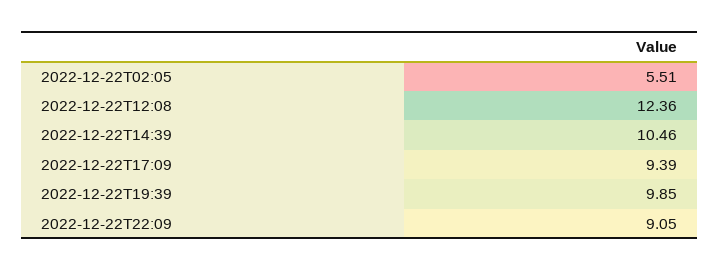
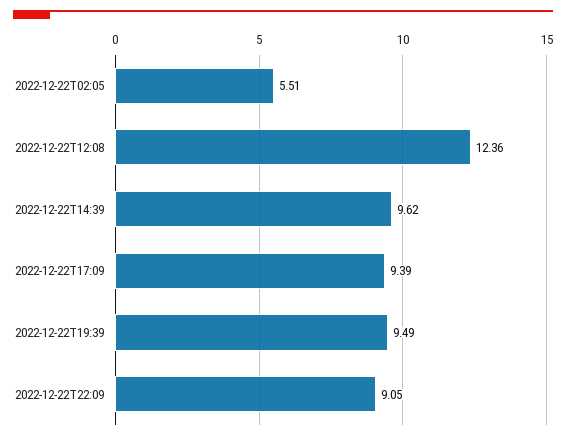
  {
    "2022-12-22T02:05": 5.51,
    "2022-12-22T12:08": 12.36,
-   "2022-12-22T14:39": 10.46,
+   "2022-12-22T14:39": 9.62,
    "2022-12-22T17:09": 9.39,
-   "2022-12-22T19:39": 9.85,
+   "2022-12-22T19:39": 9.49,
    "2022-12-22T22:09": 9.05
  }

